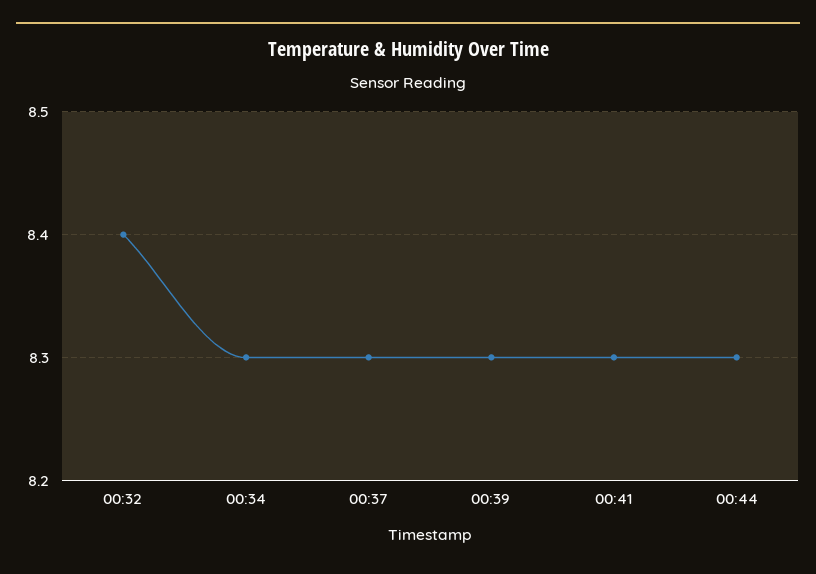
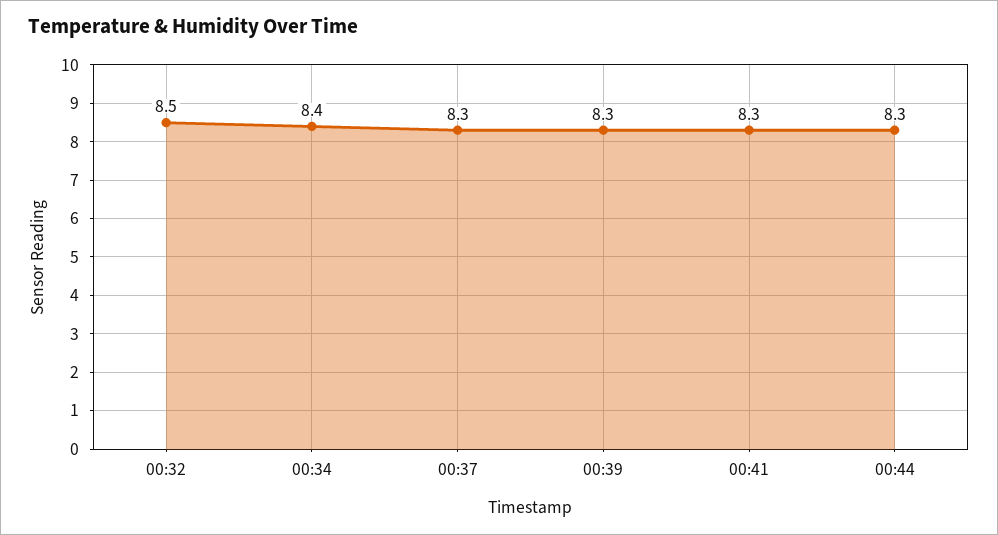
  {
-   "00:32": 8.4,
+   "00:32": 8.5,
-   "00:34": 8.3,
+   "00:34": 8.4,
    "00:37": 8.3,
    "00:39": 8.3,
    "00:41": 8.3,
    "00:44": 8.3
  }

